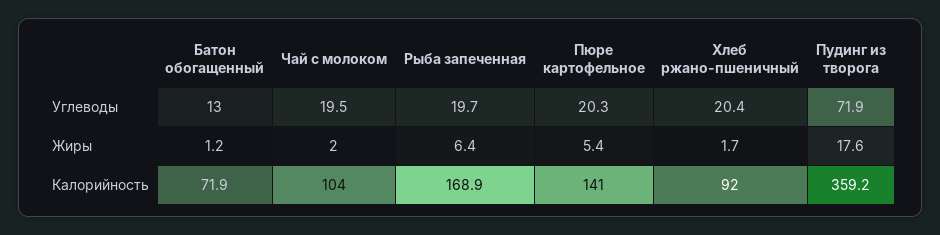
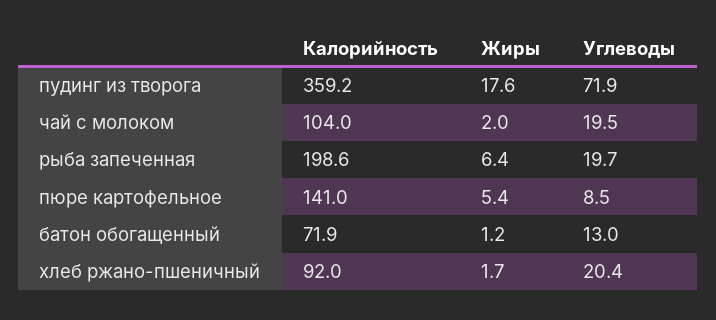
  {
    "Батон обогащенный": {
      "Углеводы": 13,
      "Жиры": 1.2,
      "Калорийность": 71.9
    },
    "Чай с молоком": {
      "Углеводы": 19.5,
      "Жиры": 2,
      "Калорийность": 104
    },
    "Рыба запеченная": {
      "Углеводы": 19.7,
      "Жиры": 6.4,
-     "Калорийность": 168.9
+     "Калорийность": 198.6
    },
    "Пюре картофельное": {
-     "Углеводы": 20.3,
+     "Углеводы": 8.5,
      "Жиры": 5.4,
      "Калорийность": 141
    },
    "Хлеб ржано-пшеничный": {
      "Углеводы": 20.4,
      "Жиры": 1.7,
      "Калорийность": 92
    },
    "Пудинг из творога": {
      "Углеводы": 71.9,
      "Жиры": 17.6,
      "Калорийность": 359.2
    }
  }

